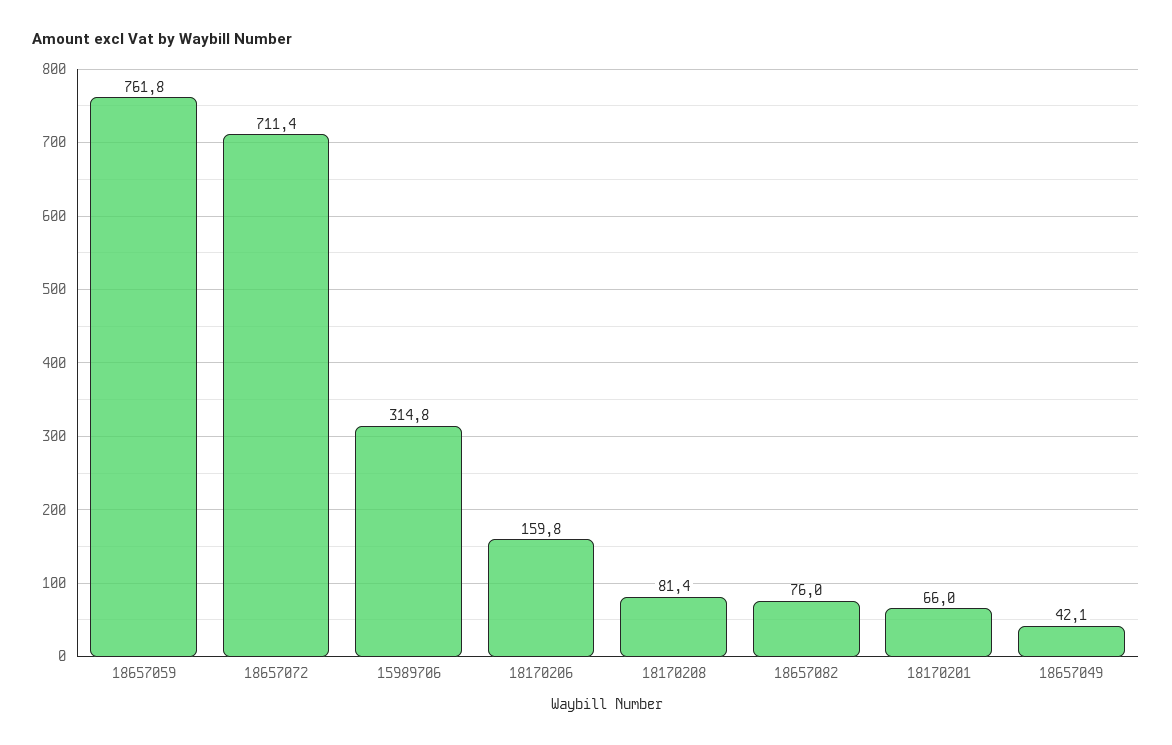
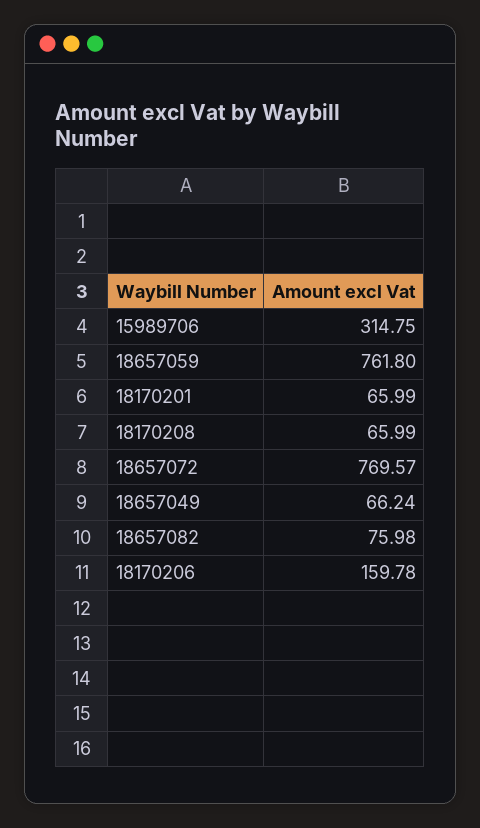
  {
    "18657059": 761.8,
-   "18657072": 711.4,
+   "18657072": 769.57,
    "15989706": 314.75,
    "18170206": 159.78,
-   "18170208": 81.4,
+   "18170208": 65.99,
    "18657082": 75.98,
    "18170201": 65.99,
-   "18657049": 42.1
+   "18657049": 66.24
  }

